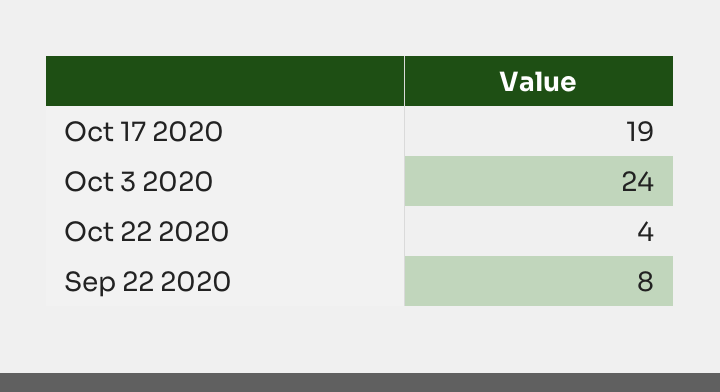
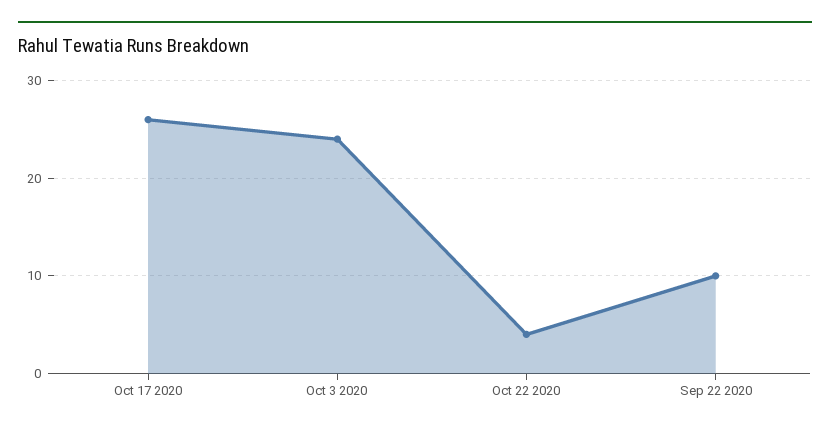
  {
-   "Oct 17 2020": 19,
+   "Oct 17 2020": 26,
    "Oct 3 2020": 24,
    "Oct 22 2020": 4,
-   "Sep 22 2020": 8
+   "Sep 22 2020": 10
  }

